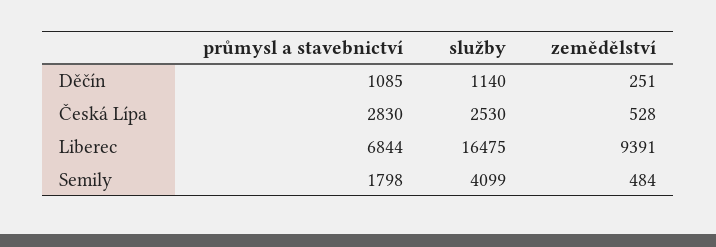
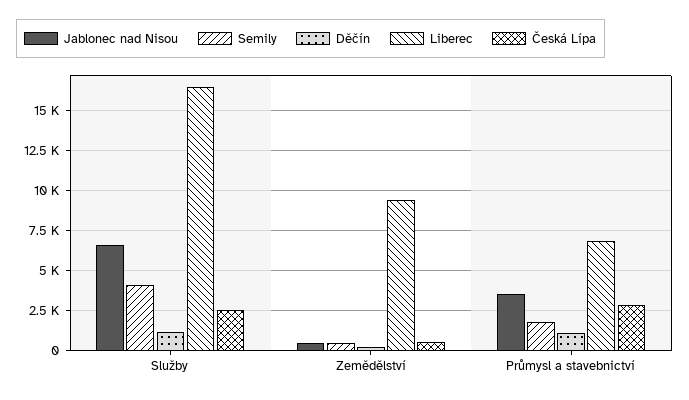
  {
    "Děčín": {
      "průmysl a stavebnictví": 1085,
      "služby": 1140,
      "zemědělství": 251
    },
    "Česká Lípa": {
      "průmysl a stavebnictví": 2830,
      "služby": 2530,
      "zemědělství": 528
    },
    "Liberec": {
      "průmysl a stavebnictví": 6844,
      "služby": 16475,
      "zemědělství": 9391
    },
    "Semily": {
      "průmysl a stavebnictví": 1798,
      "služby": 4099,
      "zemědělství": 484
-   }
+   },
+   "Jablonec nad Nisou": {
+     "služby": 6500,
+     "zemědělství": 500,
+     "průmysl a stavebnictví": 3500
+   }
  }

